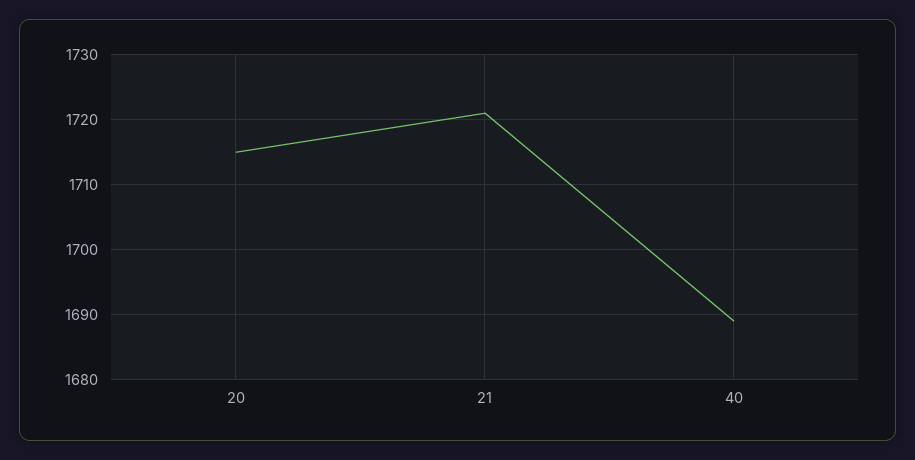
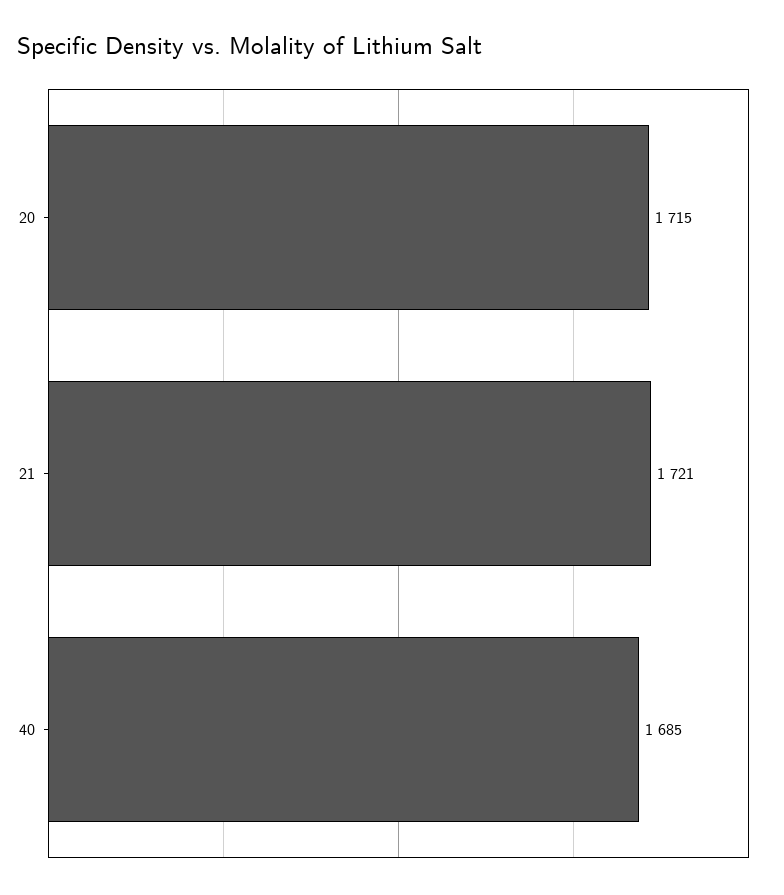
  {
    "20": 1715,
    "21": 1721,
-   "40": 1689
+   "40": 1685
  }

